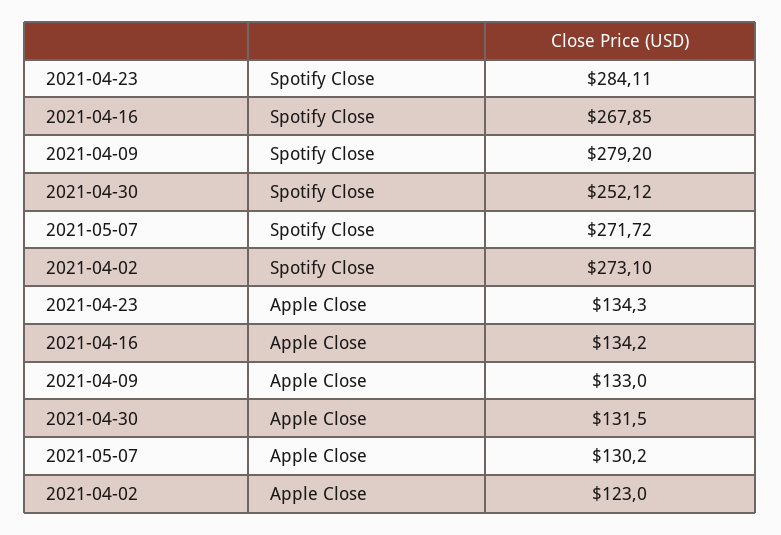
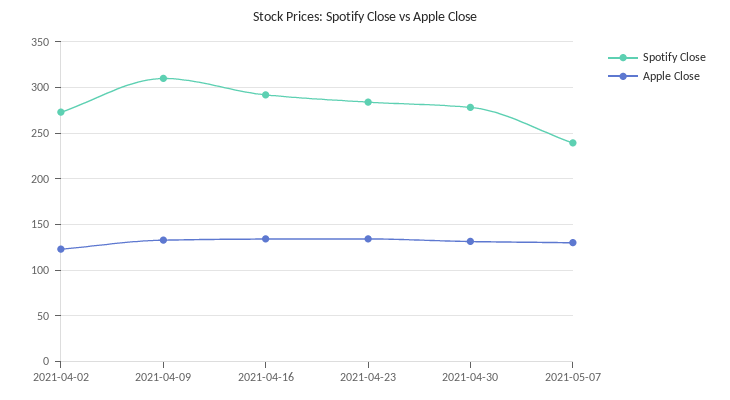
  {
    "Spotify Close": {
      "2021-04-23": 284.11,
-     "2021-04-16": 267.85,
+     "2021-04-16": 290,
-     "2021-04-09": 279.2,
+     "2021-04-09": 310,
-     "2021-04-30": 252.12,
+     "2021-04-30": 280,
-     "2021-05-07": 271.72,
+     "2021-05-07": 240,
      "2021-04-02": 273.1
    },
    "Apple Close": {
      "2021-04-23": 134.3,
      "2021-04-16": 134.2,
      "2021-04-09": 133,
      "2021-04-30": 131.5,
      "2021-05-07": 130.2,
      "2021-04-02": 123
    }
  }

